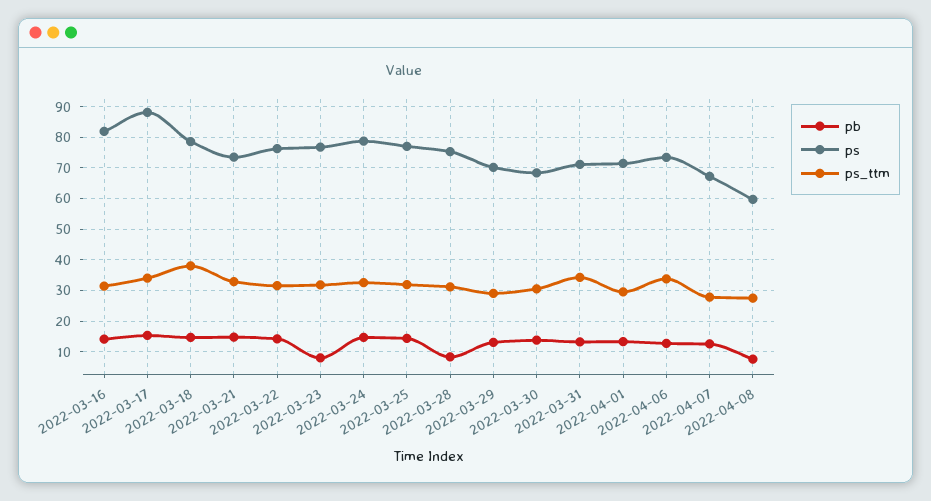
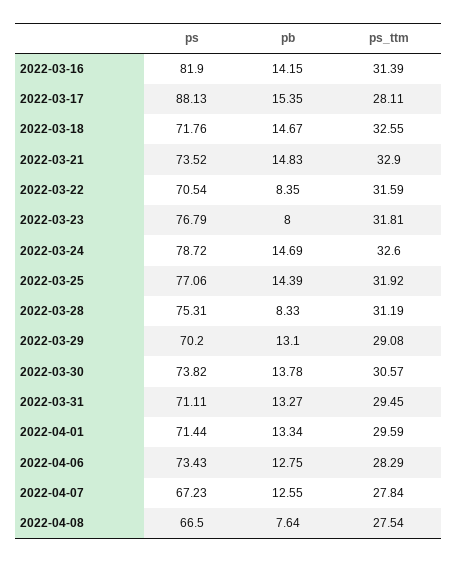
  {
    "pb": {
      "2022-03-16": 14.15,
      "2022-03-17": 15.35,
      "2022-03-18": 14.67,
      "2022-03-21": 14.83,
-     "2022-03-22": 14,
+     "2022-03-22": 8.35,
      "2022-03-23": 8,
      "2022-03-24": 14.69,
      "2022-03-25": 14.39,
      "2022-03-28": 8.33,
      "2022-03-29": 13.1,
      "2022-03-30": 13.78,
      "2022-03-31": 13.27,
      "2022-04-01": 13.34,
      "2022-04-06": 12.75,
      "2022-04-07": 12.55,
      "2022-04-08": 7.64
    },
    "ps": {
      "2022-03-16": 81.9,
      "2022-03-17": 88.13,
-     "2022-03-18": 78,
+     "2022-03-18": 71.76,
      "2022-03-21": 73.52,
-     "2022-03-22": 76,
+     "2022-03-22": 70.54,
      "2022-03-23": 76.79,
      "2022-03-24": 78.72,
      "2022-03-25": 77.06,
      "2022-03-28": 75.31,
      "2022-03-29": 70.2,
-     "2022-03-30": 68,
+     "2022-03-30": 73.82,
      "2022-03-31": 71.11,
      "2022-04-01": 71.44,
      "2022-04-06": 73.43,
      "2022-04-07": 67.23,
-     "2022-04-08": 60
+     "2022-04-08": 66.5
    },
    "ps_ttm": {
      "2022-03-16": 31.39,
-     "2022-03-17": 34,
+     "2022-03-17": 28.11,
-     "2022-03-18": 38,
+     "2022-03-18": 32.55,
      "2022-03-21": 32.9,
      "2022-03-22": 31.59,
      "2022-03-23": 31.81,
      "2022-03-24": 32.6,
      "2022-03-25": 31.92,
      "2022-03-28": 31.19,
      "2022-03-29": 29.08,
      "2022-03-30": 30.57,
-     "2022-03-31": 34,
+     "2022-03-31": 29.45,
      "2022-04-01": 29.59,
-     "2022-04-06": 34,
+     "2022-04-06": 28.29,
      "2022-04-07": 27.84,
      "2022-04-08": 27.54
    }
  }

